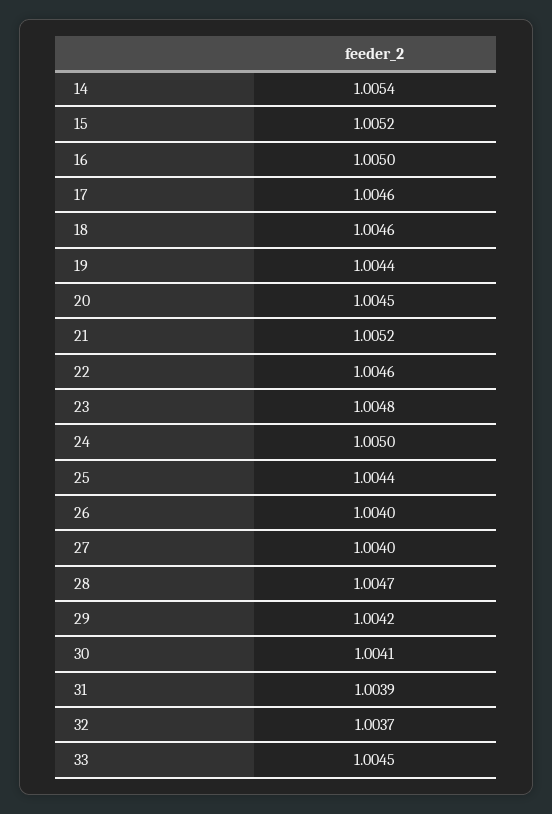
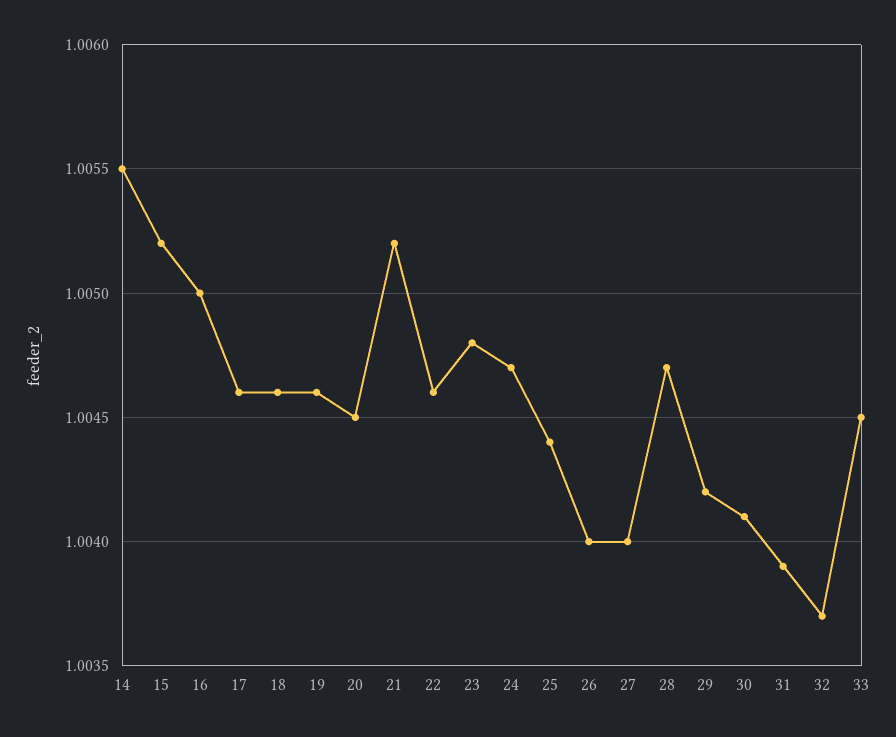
  {
-   "14": 1.0054,
+   "14": 1.0055,
    "15": 1.0052,
    "16": 1.005,
    "17": 1.0046,
    "18": 1.0046,
-   "19": 1.0044,
+   "19": 1.0046,
    "20": 1.0045,
    "21": 1.0052,
    "22": 1.0046,
    "23": 1.0048,
-   "24": 1.005,
+   "24": 1.0047,
    "25": 1.0044,
    "26": 1.004,
    "27": 1.004,
    "28": 1.0047,
    "29": 1.0042,
    "30": 1.0041,
    "31": 1.0039,
    "32": 1.0037,
    "33": 1.0045
  }

